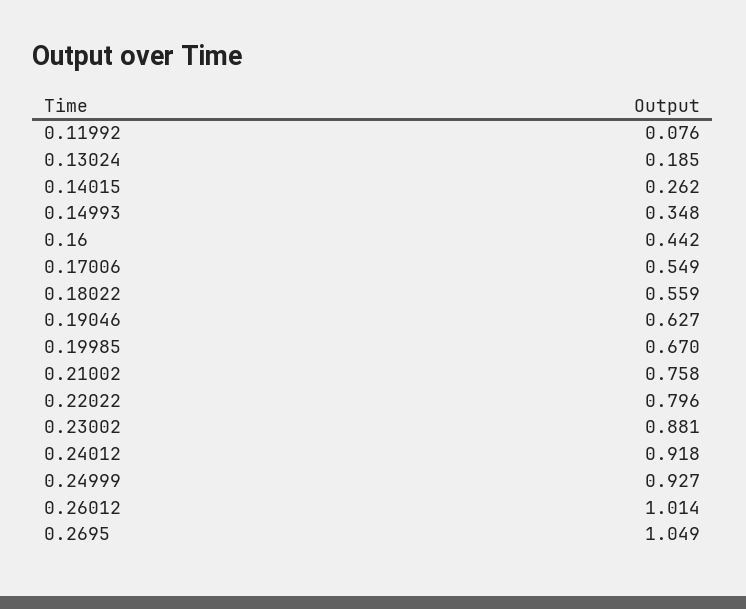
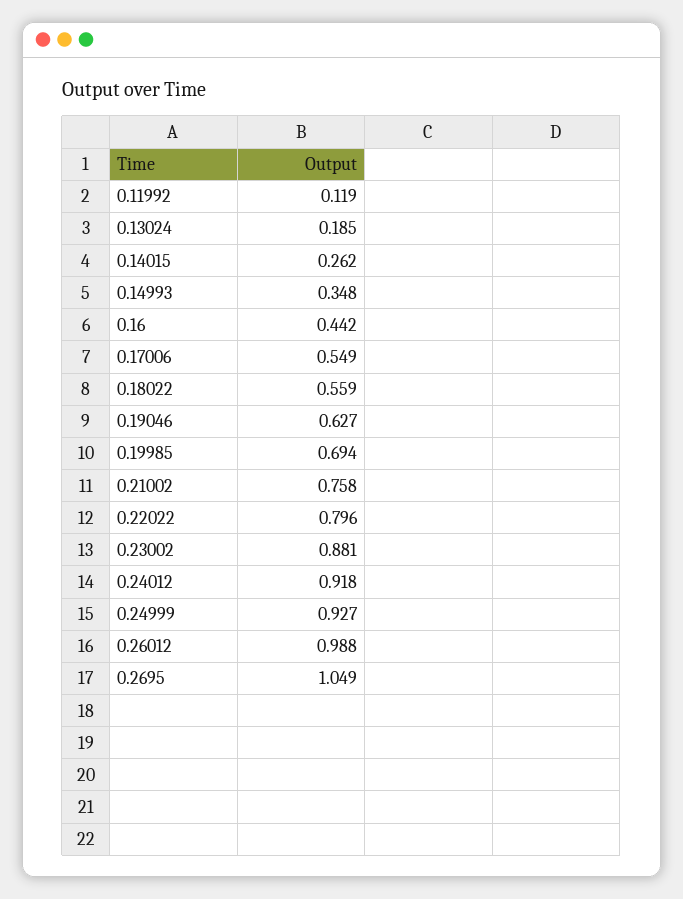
  {
-   "0.11992": 0.076,
+   "0.11992": 0.119,
    "0.13024": 0.185,
    "0.14015": 0.262,
    "0.14993": 0.348,
    "0.16": 0.442,
    "0.17006": 0.549,
    "0.18022": 0.559,
    "0.19046": 0.627,
-   "0.19985": 0.67,
+   "0.19985": 0.694,
    "0.21002": 0.758,
    "0.22022": 0.796,
    "0.23002": 0.881,
    "0.24012": 0.918,
    "0.24999": 0.927,
-   "0.26012": 1.014,
+   "0.26012": 0.988,
    "0.2695": 1.049
  }

